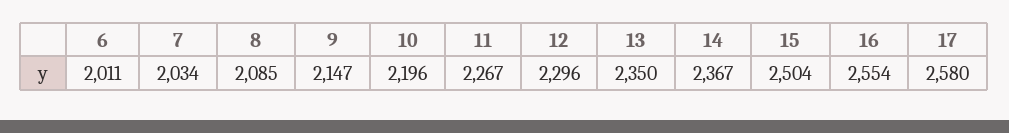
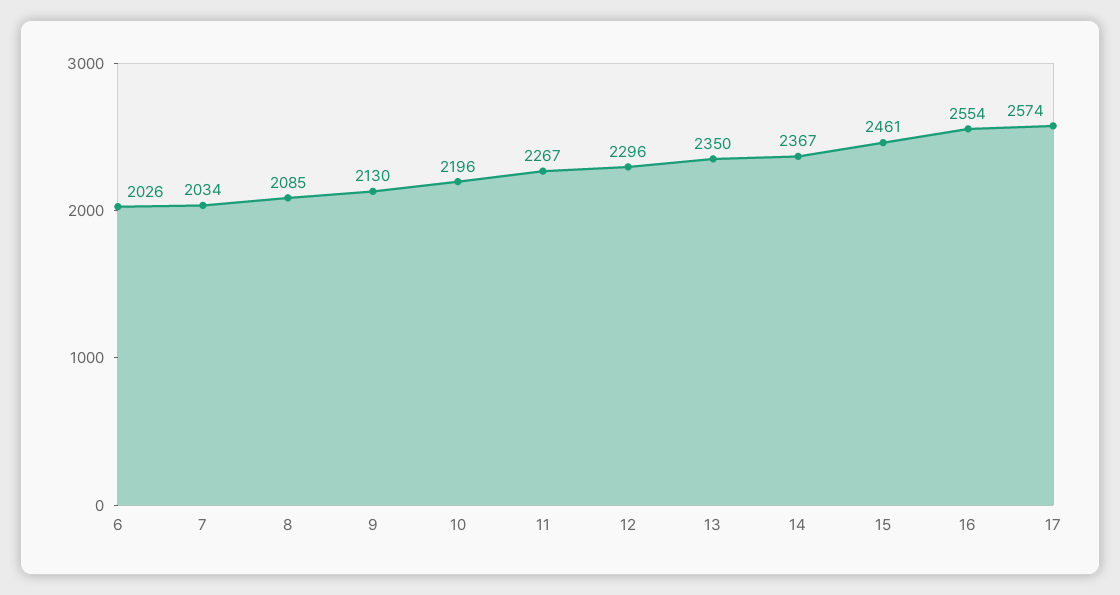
  {
-   "6": 2011,
+   "6": 2026,
    "7": 2034,
    "8": 2085,
-   "9": 2147,
+   "9": 2130,
    "10": 2196,
    "11": 2267,
    "12": 2296,
    "13": 2350,
    "14": 2367,
-   "15": 2504,
+   "15": 2461,
    "16": 2554,
-   "17": 2580
+   "17": 2574
  }

